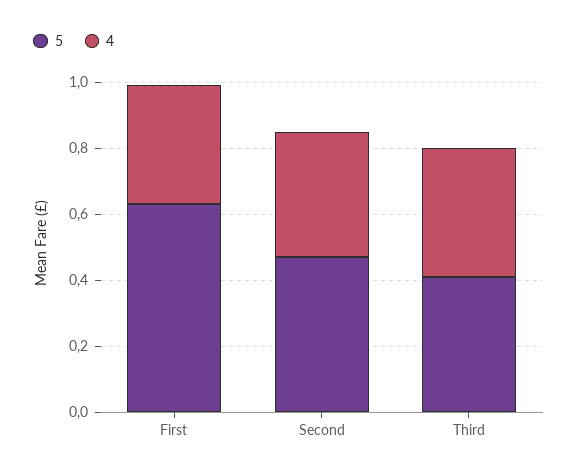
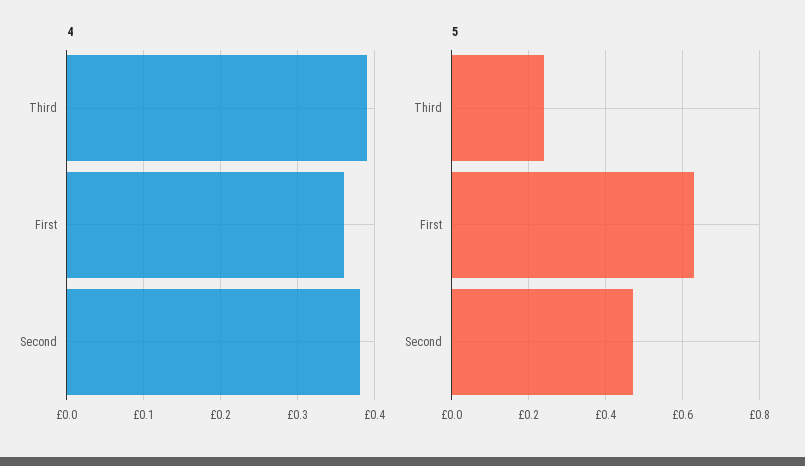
  {
    "5": {
      "First": 0.65,
      "Second": 0.45,
-     "Third": 0.4
+     "Third": 0.25
    },
    "4": {
      "First": 0.36,
      "Second": 0.38,
      "Third": 0.39
    }
  }

